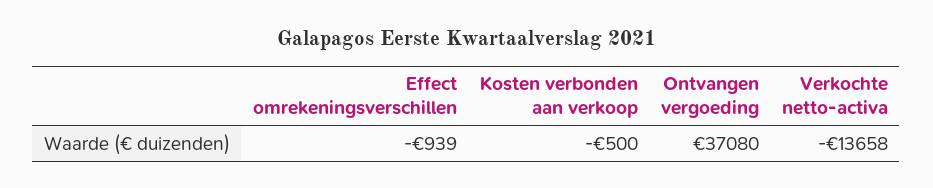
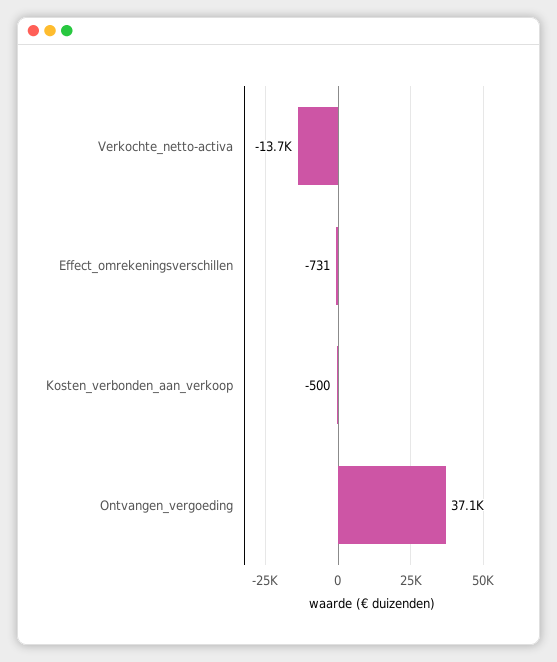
  {
-   "Effect omrekeningsverschillen": -939,
+   "Effect omrekeningsverschillen": -731,
    "Kosten verbonden aan verkoop": -500,
    "Ontvangen vergoeding": 37080,
    "Verkochte netto-activa": -13658
  }

